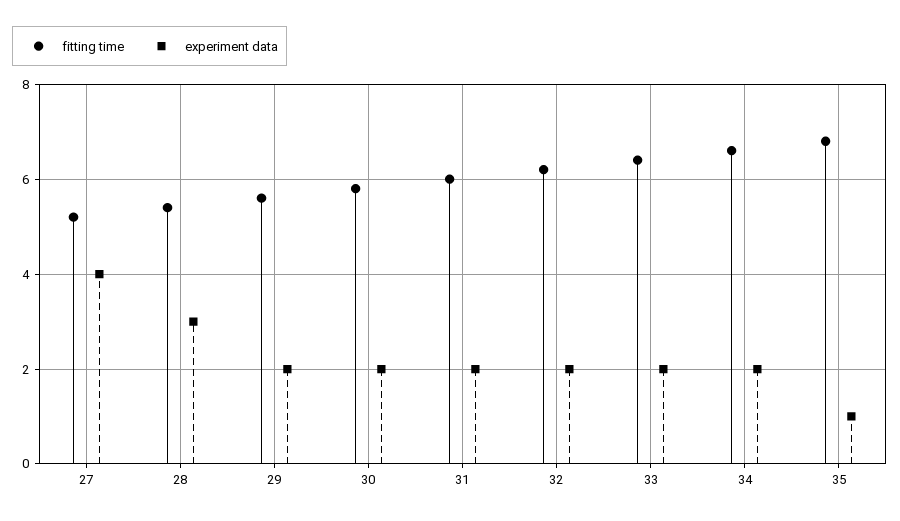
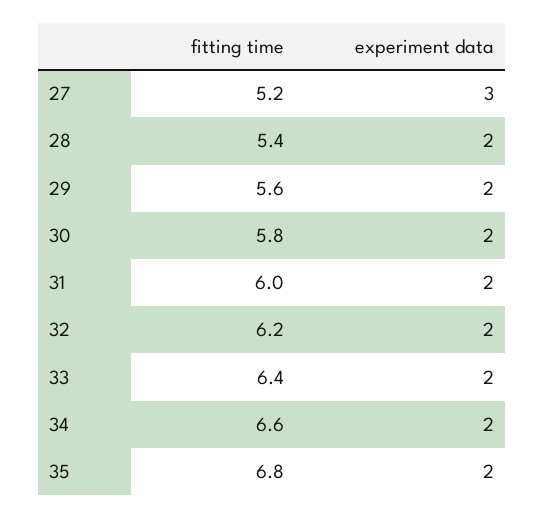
  {
    "fitting time": {
      "27": 5.2,
      "28": 5.4,
      "29": 5.6,
      "30": 5.8,
      "31": 6,
      "32": 6.2,
      "33": 6.4,
      "34": 6.6,
      "35": 6.8
    },
    "experiment data": {
-     "27": 4,
+     "27": 3,
-     "28": 3,
+     "28": 2,
      "29": 2,
      "30": 2,
      "31": 2,
      "32": 2,
      "33": 2,
      "34": 2,
-     "35": 1
+     "35": 2
    }
  }

